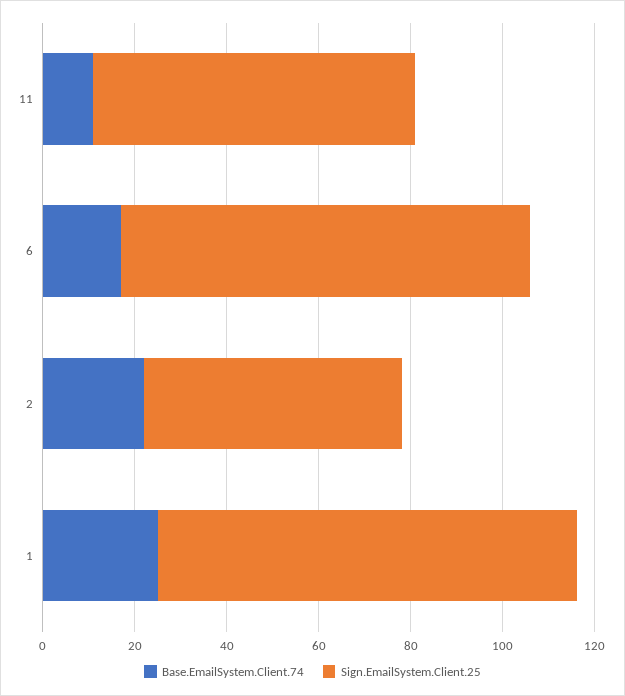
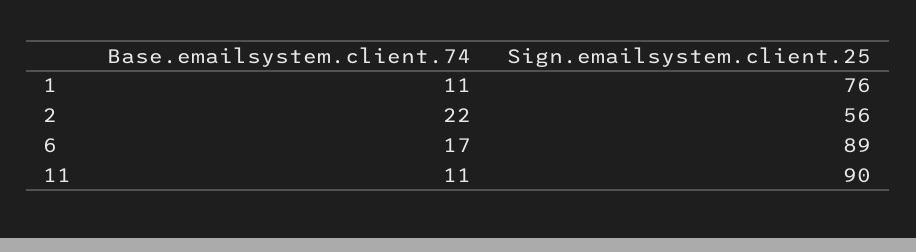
  {
    "Base.EmailSystem.Client.74": {
      "11": 11,
      "6": 17,
      "2": 22,
-     "1": 25
+     "1": 11
    },
    "Sign.EmailSystem.Client.25": {
-     "11": 70,
+     "11": 90,
      "6": 89,
      "2": 56,
-     "1": 90
+     "1": 76
    }
  }

